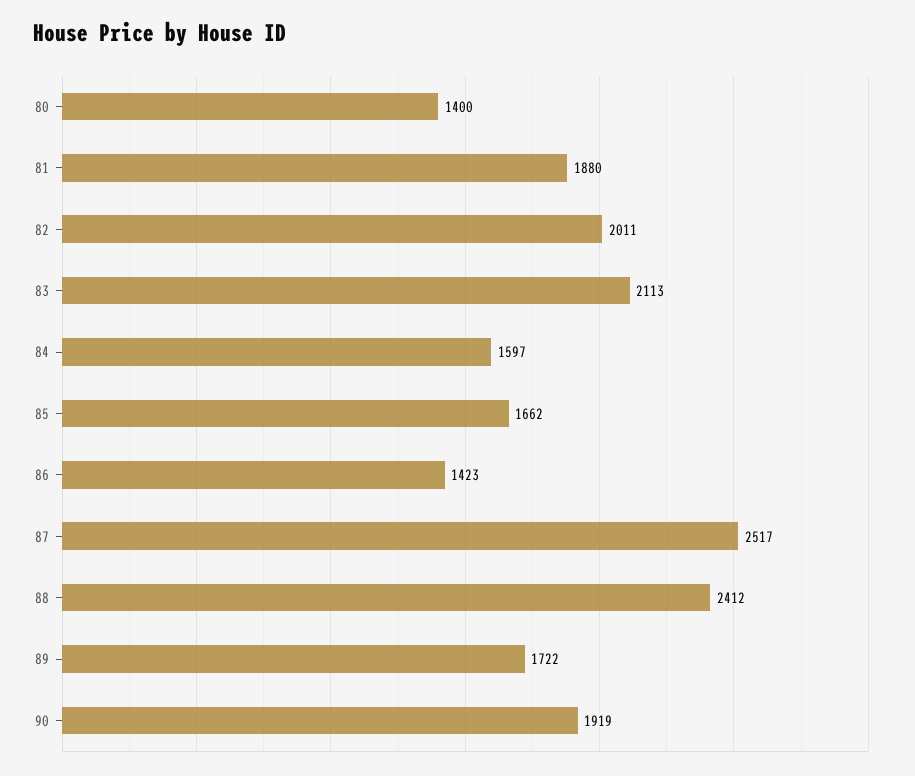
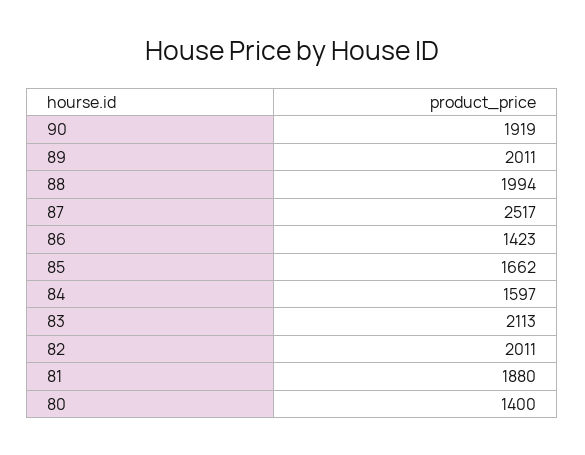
  {
    "80": 1400,
    "81": 1880,
    "82": 2011,
    "83": 2113,
    "84": 1597,
    "85": 1662,
    "86": 1423,
    "87": 2517,
-   "88": 2412,
+   "88": 1994,
-   "89": 1722,
+   "89": 2011,
    "90": 1919
  }

